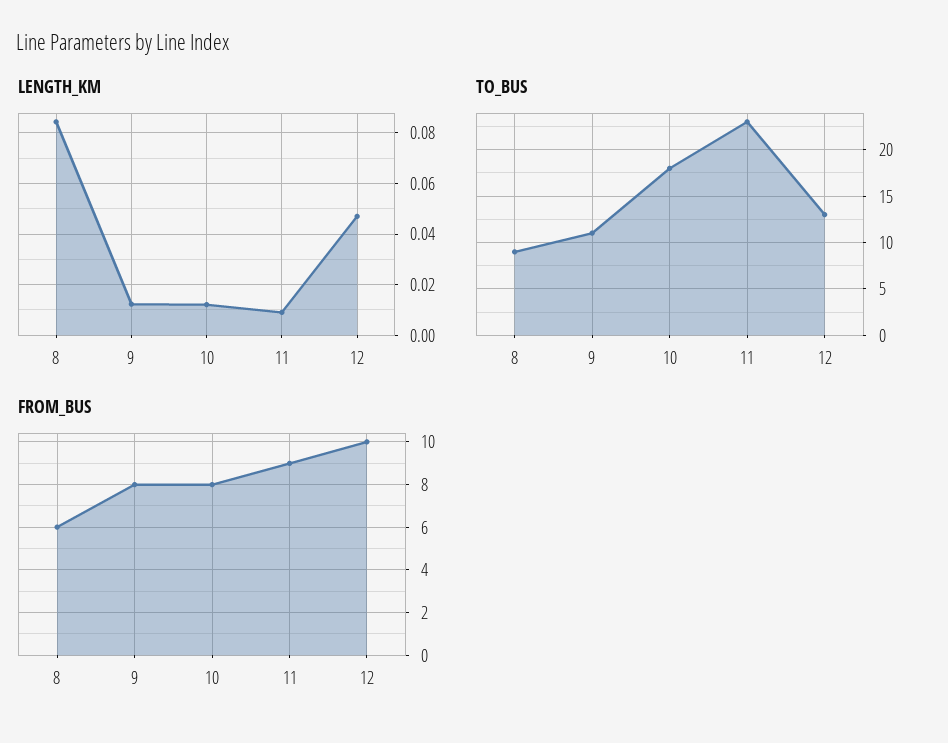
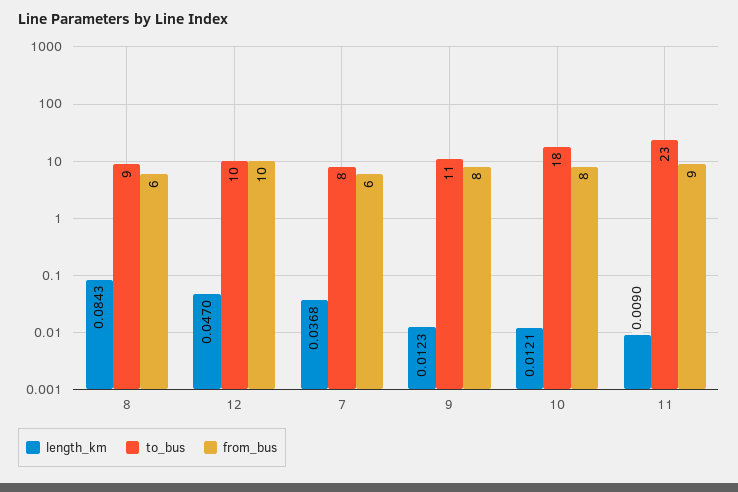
  {
    "LENGTH_KM": {
      "8": 0.0843,
      "9": 0.0123,
      "10": 0.0121,
      "11": 0.009,
-     "12": 0.047
+     "12": 0.047,
+     "7": 0.0368
    },
    "TO_BUS": {
      "8": 9,
      "9": 11,
      "10": 18,
      "11": 23,
-     "12": 13
+     "12": 10,
+     "7": 8
    },
    "FROM_BUS": {
      "8": 6,
      "9": 8,
      "10": 8,
      "11": 9,
-     "12": 10
+     "12": 10,
+     "7": 6
    }
  }

